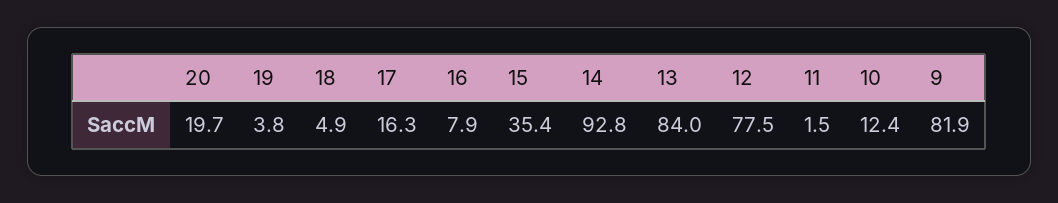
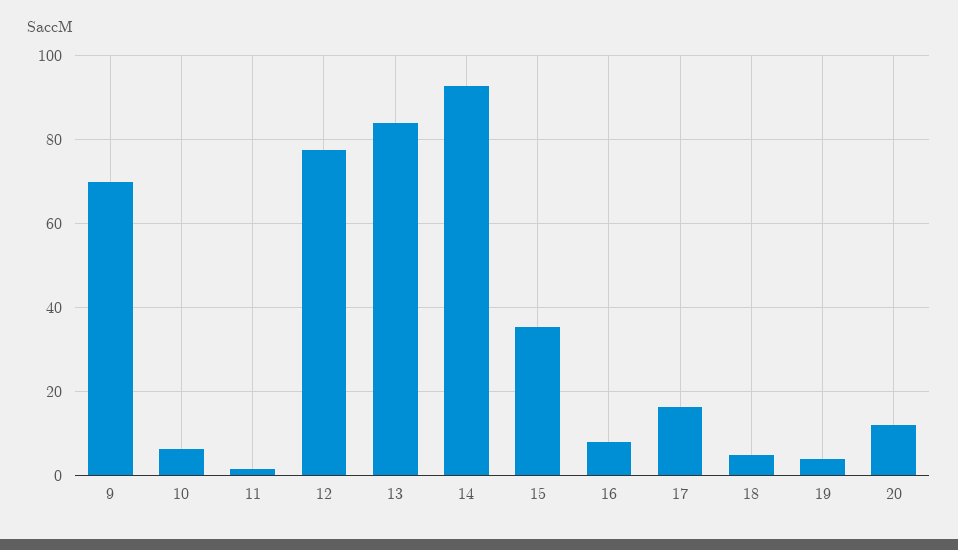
  {
-   "20": 19.7,
+   "20": 12,
    "19": 3.8,
    "18": 4.9,
    "17": 16.3,
    "16": 7.9,
    "15": 35.4,
    "14": 92.8,
    "13": 84,
    "12": 77.5,
    "11": 1.5,
-   "10": 12.4,
+   "10": 6,
-   "9": 81.9
+   "9": 70
  }

